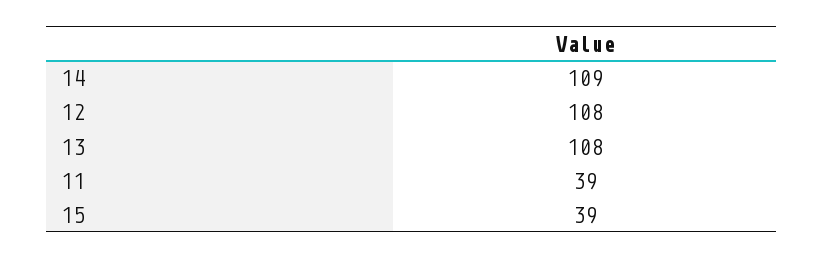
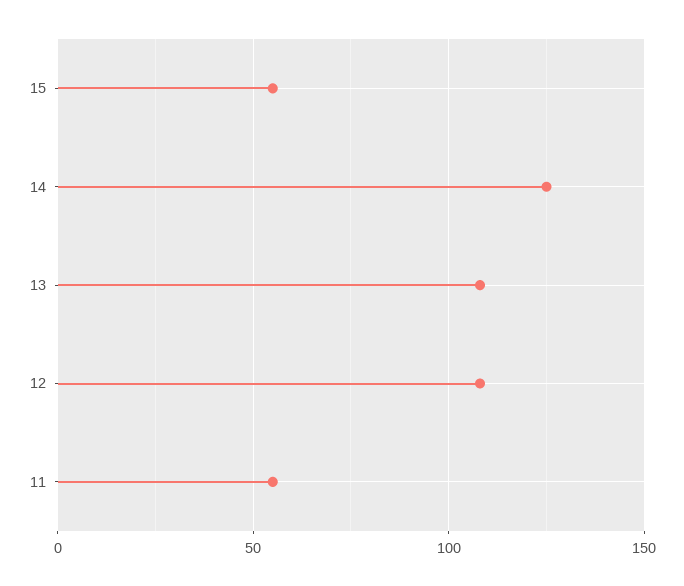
  {
-   "14": 109,
+   "14": 125,
    "12": 108,
    "13": 108,
-   "11": 39,
+   "11": 55,
-   "15": 39
+   "15": 55
  }

